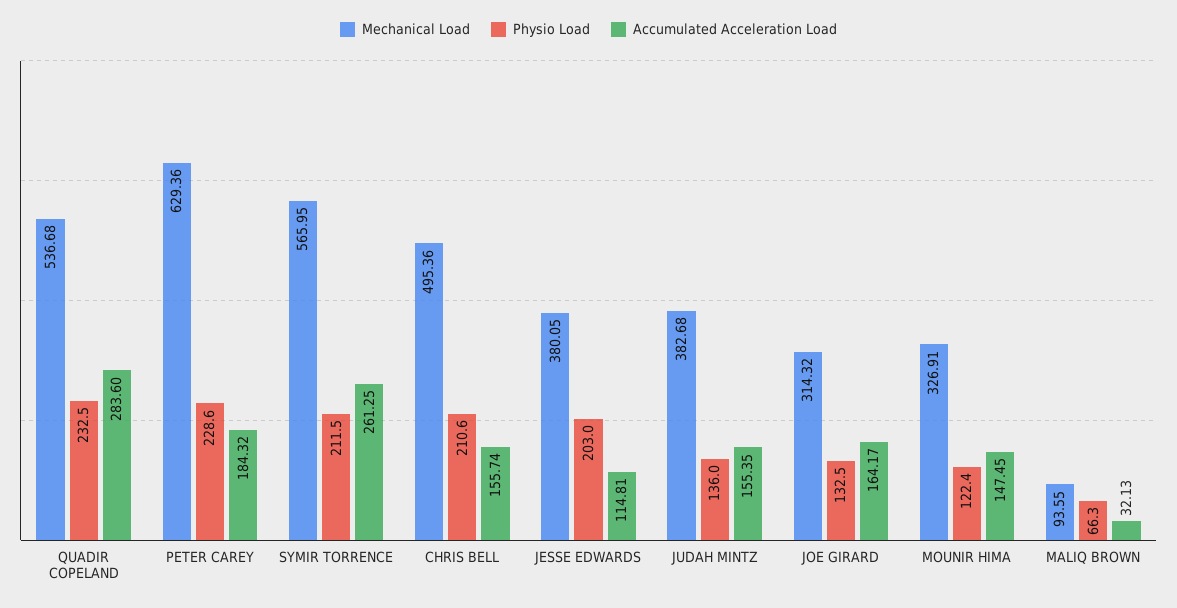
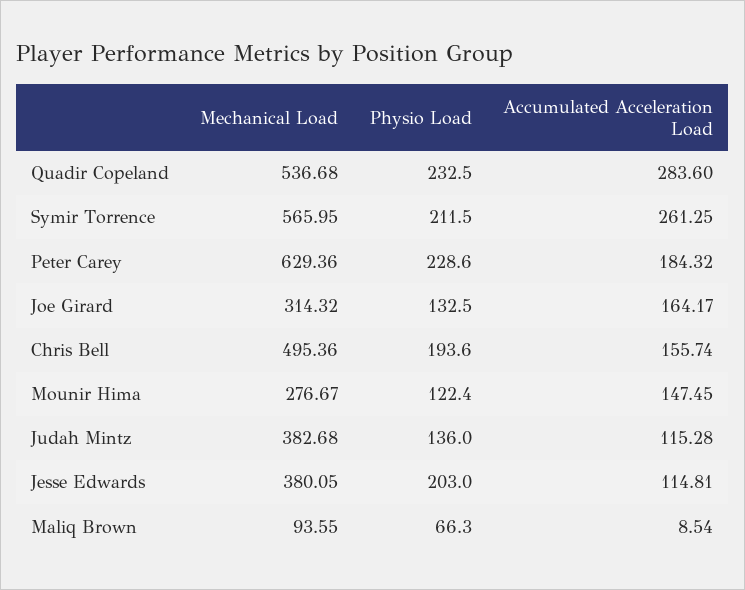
  {
    "Mechanical Load": {
      "QUADIR COPELAND": 536.68,
      "PETER CAREY": 629.36,
      "SYMIR TORRENCE": 565.95,
      "CHRIS BELL": 495.36,
      "JESSE EDWARDS": 380.05,
      "JUDAH MINTZ": 382.68,
      "JOE GIRARD": 314.32,
-     "MOUNIR HIMA": 326.91,
+     "MOUNIR HIMA": 276.67,
      "MALIQ BROWN": 93.55
    },
    "Physio Load": {
      "QUADIR COPELAND": 232.5,
      "PETER CAREY": 228.6,
      "SYMIR TORRENCE": 211.5,
-     "CHRIS BELL": 210.6,
+     "CHRIS BELL": 193.6,
      "JESSE EDWARDS": 203,
      "JUDAH MINTZ": 136,
      "JOE GIRARD": 132.5,
      "MOUNIR HIMA": 122.4,
      "MALIQ BROWN": 66.3
    },
    "Accumulated Acceleration Load": {
      "QUADIR COPELAND": 283.6,
      "PETER CAREY": 184.32,
      "SYMIR TORRENCE": 261.25,
      "CHRIS BELL": 155.74,
      "JESSE EDWARDS": 114.81,
-     "JUDAH MINTZ": 155.35,
+     "JUDAH MINTZ": 115.28,
      "JOE GIRARD": 164.17,
      "MOUNIR HIMA": 147.45,
-     "MALIQ BROWN": 32.13
+     "MALIQ BROWN": 8.54
    }
  }

